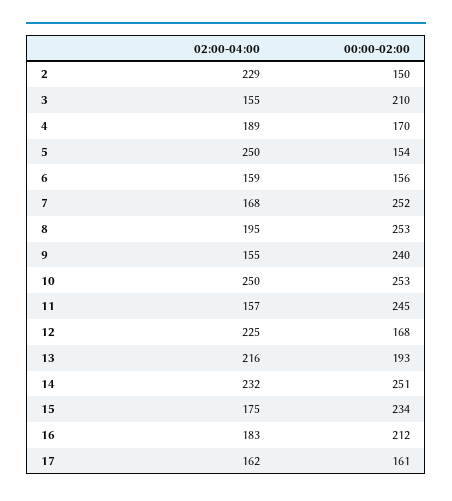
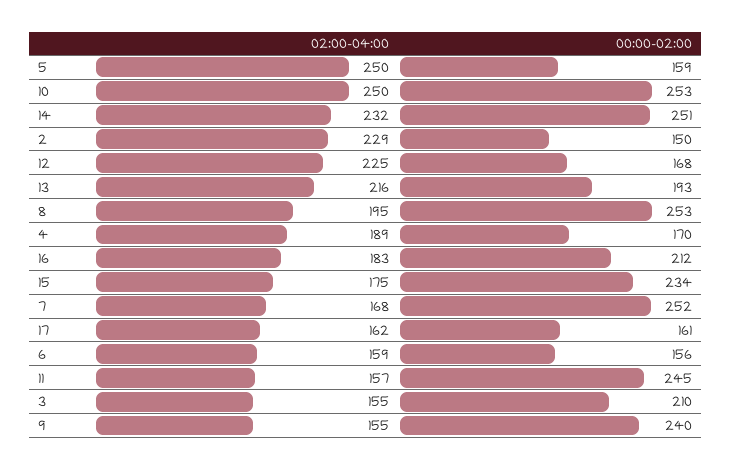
  {
    "02:00-04:00": {
      "2": 229,
      "3": 155,
      "4": 189,
      "5": 250,
      "6": 159,
      "7": 168,
      "8": 195,
      "9": 155,
      "10": 250,
      "11": 157,
      "12": 225,
      "13": 216,
      "14": 232,
      "15": 175,
      "16": 183,
      "17": 162
    },
    "00:00-02:00": {
      "2": 150,
      "3": 210,
      "4": 170,
-     "5": 154,
+     "5": 159,
      "6": 156,
      "7": 252,
      "8": 253,
      "9": 240,
      "10": 253,
      "11": 245,
      "12": 168,
      "13": 193,
      "14": 251,
      "15": 234,
      "16": 212,
      "17": 161
    }
  }

